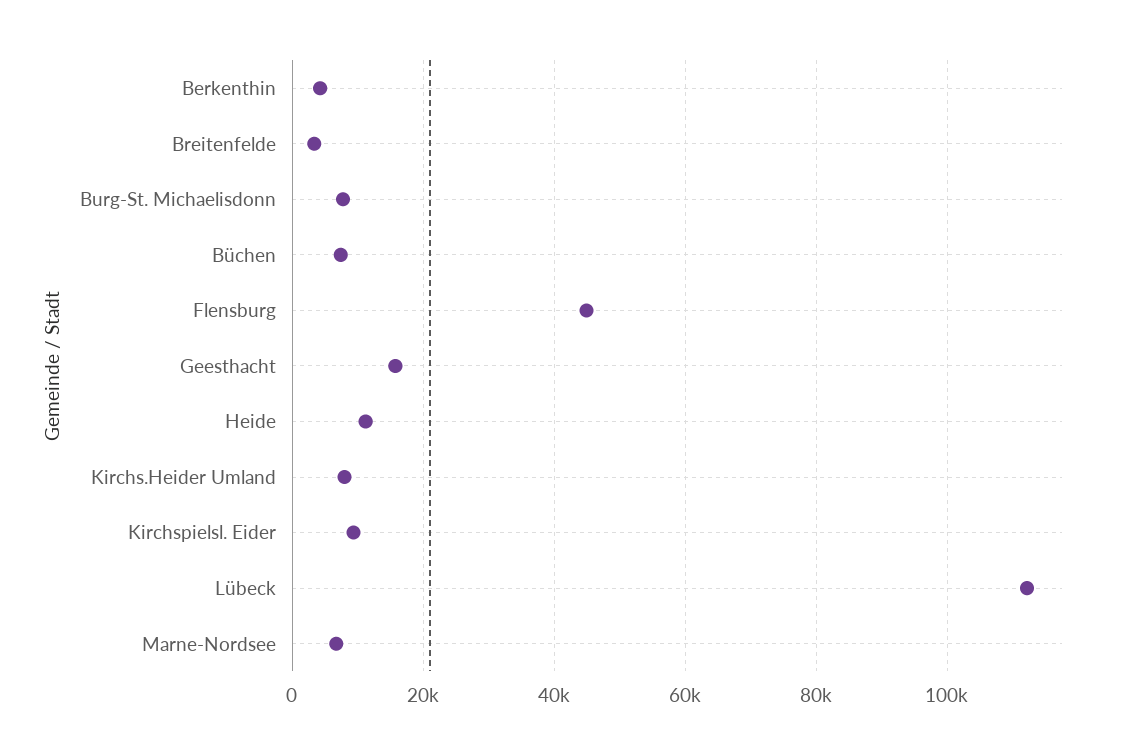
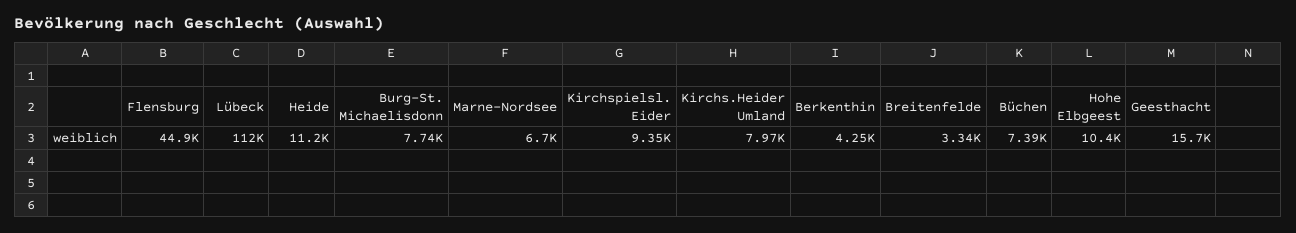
  {
    "Berkenthin": 4250,
    "Breitenfelde": 3340,
    "Burg-St. Michaelisdonn": 7740,
    "Büchen": 7390,
    "Flensburg": 44900,
    "Geesthacht": 15700,
    "Heide": 11200,
    "Kirchs.Heider Umland": 7970,
    "Kirchspielsl. Eider": 9350,
    "Lübeck": 112000,
-   "Marne-Nordsee": 6700
+   "Marne-Nordsee": 6700,
+   "Hohe Elbgeest": 10400
  }

